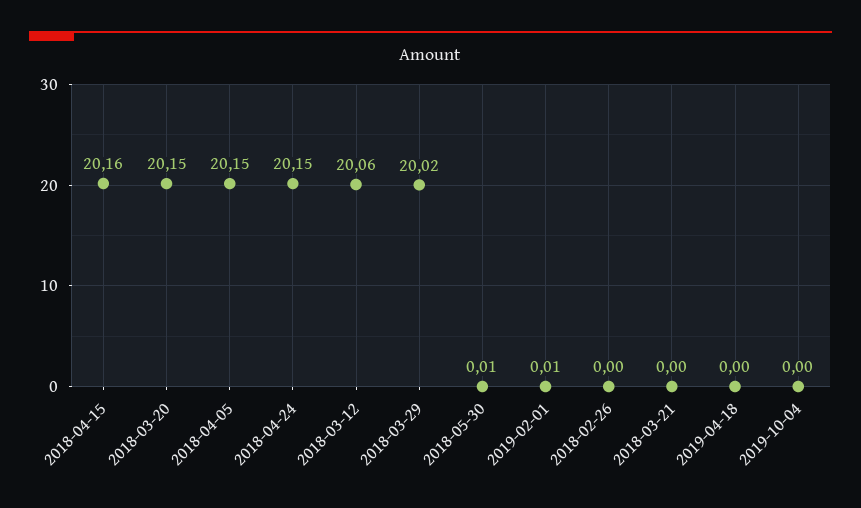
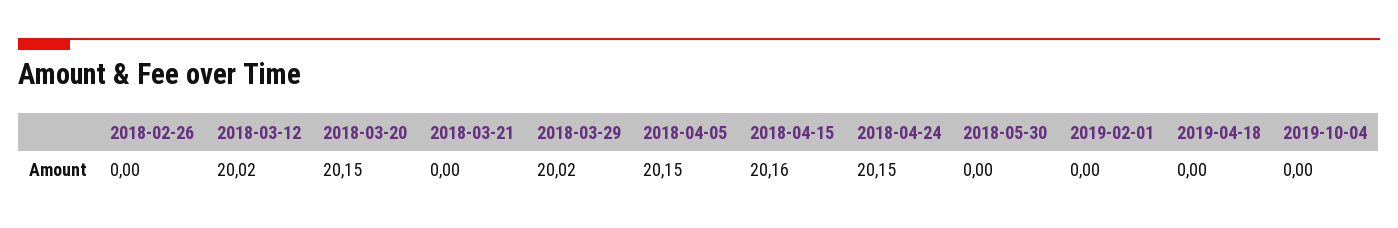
  {
    "2018-04-15": 20.16,
    "2018-03-20": 20.15,
    "2018-04-05": 20.15,
    "2018-04-24": 20.15,
-   "2018-03-12": 20.06,
+   "2018-03-12": 20.02,
    "2018-03-29": 20.02,
-   "2018-05-30": 0.01,
+   "2018-05-30": 0,
-   "2019-02-01": 0.01,
+   "2019-02-01": 0,
    "2018-02-26": 0,
    "2018-03-21": 0,
    "2019-04-18": 0,
    "2019-10-04": 0
  }

